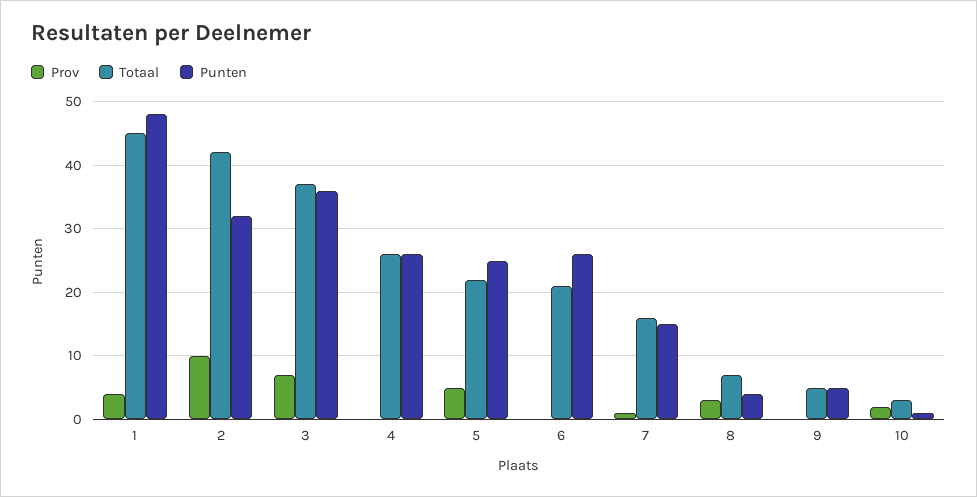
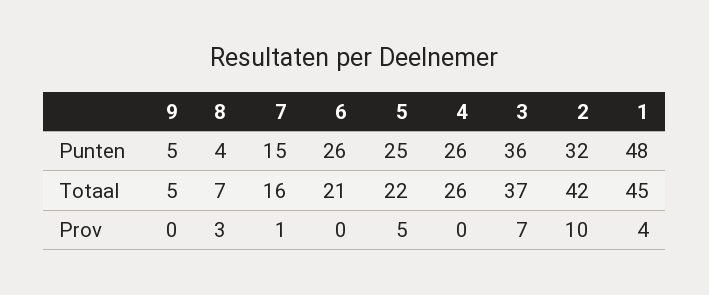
  {
    "Prov": {
      "1": 4,
      "2": 10,
      "3": 7,
      "4": 0,
      "5": 5,
      "6": 0,
      "7": 1,
      "8": 3,
-     "9": 0,
+     "9": 0
-     "10": 2
    },
    "Totaal": {
      "1": 45,
      "2": 42,
      "3": 37,
      "4": 26,
      "5": 22,
      "6": 21,
      "7": 16,
      "8": 7,
-     "9": 5,
+     "9": 5
-     "10": 3
    },
    "Punten": {
      "1": 48,
      "2": 32,
      "3": 36,
      "4": 26,
      "5": 25,
      "6": 26,
      "7": 15,
      "8": 4,
-     "9": 5,
+     "9": 5
-     "10": 1
    }
  }

